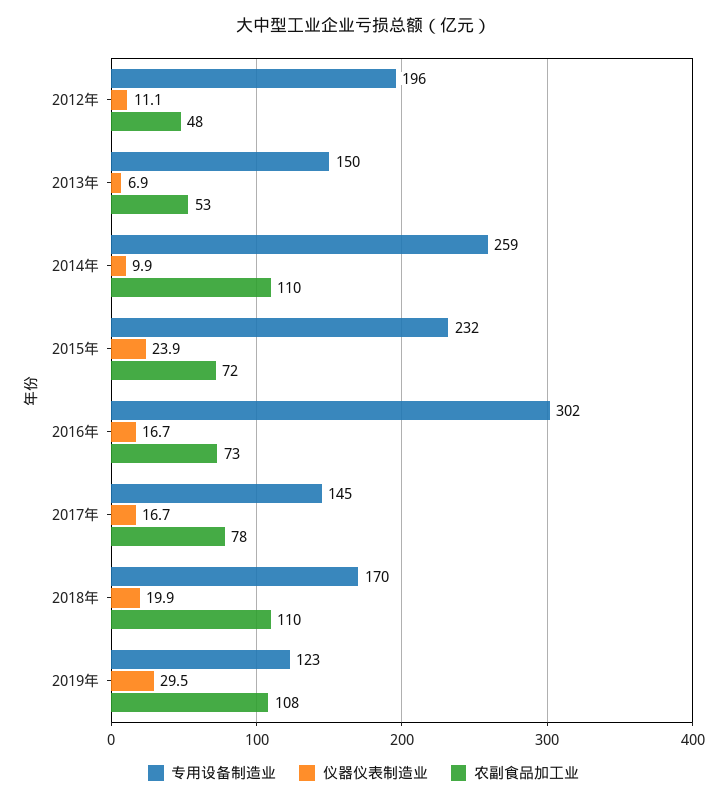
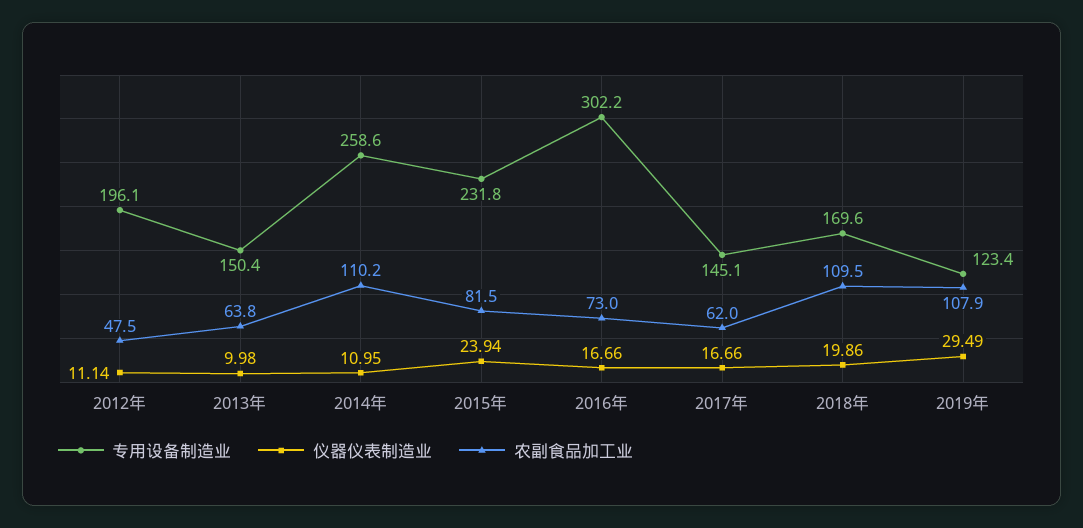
  {
    "专用设备制造业": {
      "2012年": 196.1,
      "2013年": 150.4,
      "2014年": 258.6,
      "2015年": 231.8,
      "2016年": 302.2,
      "2017年": 145.1,
      "2018年": 169.6,
      "2019年": 123.4
    },
    "仪器仪表制造业": {
      "2012年": 11.14,
-     "2013年": 6.9,
+     "2013年": 9.98,
-     "2014年": 9.9,
+     "2014年": 10.95,
      "2015年": 23.94,
      "2016年": 16.66,
      "2017年": 16.66,
      "2018年": 19.86,
      "2019年": 29.49
    },
    "农副食品加工业": {
      "2012年": 47.5,
-     "2013年": 53,
+     "2013年": 63.8,
      "2014年": 110.2,
-     "2015年": 72,
+     "2015年": 81.5,
      "2016年": 73,
-     "2017年": 78,
+     "2017年": 62,
      "2018年": 109.5,
      "2019年": 107.9
    }
  }

